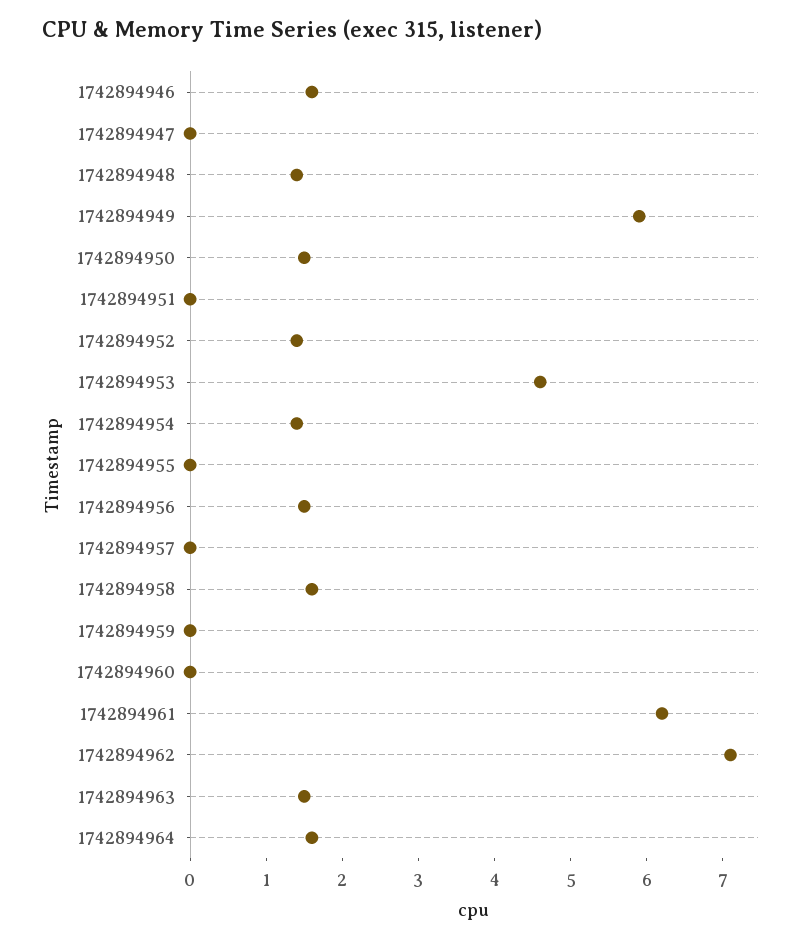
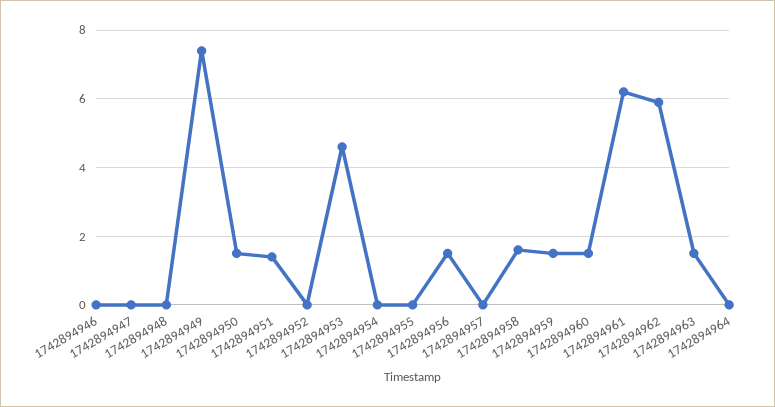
  {
-   "1742894946": 1.5,
+   "1742894946": 0,
    "1742894947": 0,
-   "1742894948": 1.5,
+   "1742894948": 0,
-   "1742894949": 6,
+   "1742894949": 7.5,
    "1742894950": 1.5,
-   "1742894951": 0,
+   "1742894951": 1.5,
-   "1742894952": 1.5,
+   "1742894952": 0,
    "1742894953": 4.5,
-   "1742894954": 1.5,
+   "1742894954": 0,
    "1742894955": 0,
    "1742894956": 1.5,
    "1742894957": 0,
    "1742894958": 1.5,
-   "1742894959": 0,
+   "1742894959": 1.5,
-   "1742894960": 0,
+   "1742894960": 1.5,
    "1742894961": 6,
-   "1742894962": 7,
+   "1742894962": 6,
    "1742894963": 1.5,
-   "1742894964": 1.5
+   "1742894964": 0
  }

